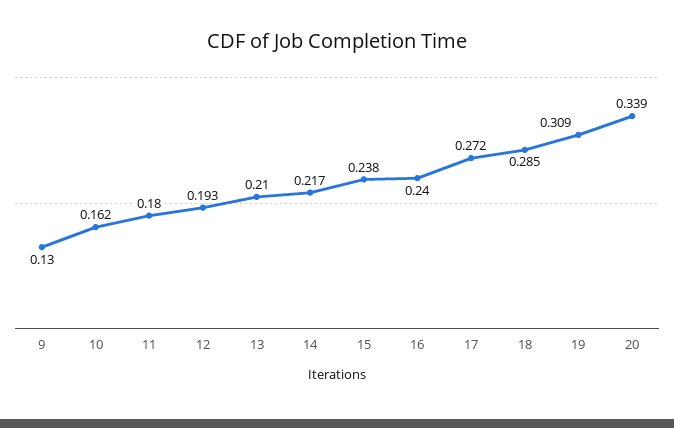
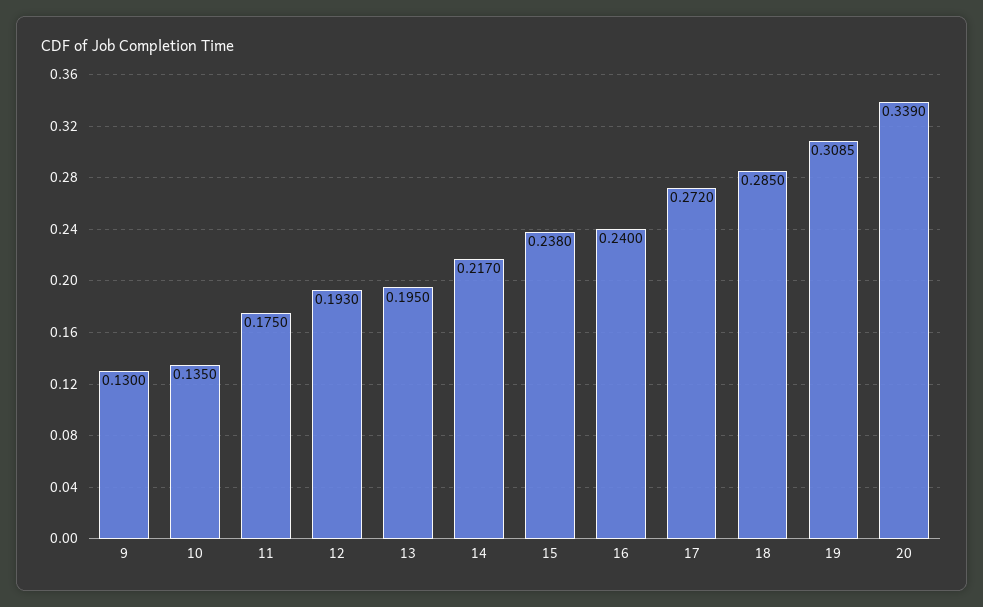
  {
    "9": 0.13,
-   "10": 0.162,
+   "10": 0.135,
-   "11": 0.18,
+   "11": 0.175,
    "12": 0.193,
-   "13": 0.21,
+   "13": 0.195,
    "14": 0.217,
    "15": 0.238,
    "16": 0.24,
    "17": 0.272,
    "18": 0.285,
    "19": 0.3085,
    "20": 0.339
  }

